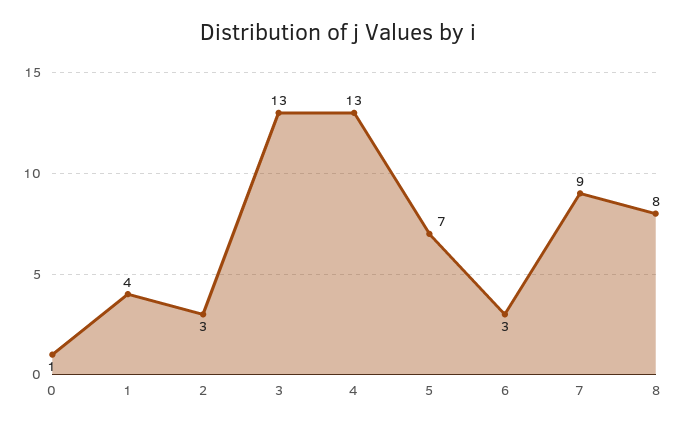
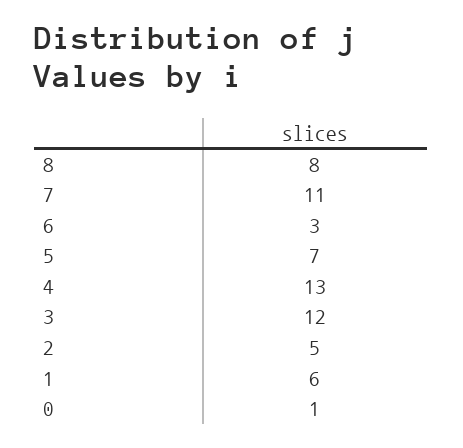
  {
    "0": 1,
-   "1": 4,
+   "1": 6,
-   "2": 3,
+   "2": 5,
-   "3": 13,
+   "3": 12,
    "4": 13,
    "5": 7,
    "6": 3,
-   "7": 9,
+   "7": 11,
    "8": 8
  }

